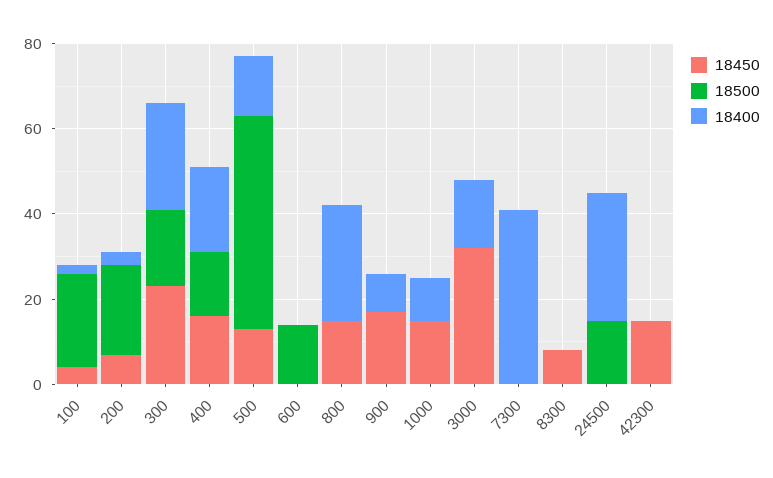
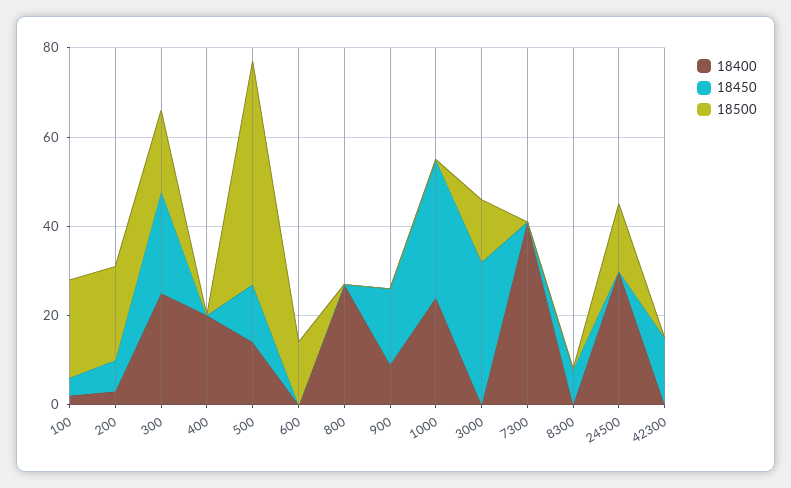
  {
    "18450": {
      "100": 5,
      "200": 5,
      "300": 25,
-     "400": 15,
+     "400": 0,
      "500": 15,
      "600": 0,
-     "800": 15,
+     "800": 0,
      "900": 15,
-     "1000": 15,
+     "1000": 30,
      "3000": 30,
      "7300": 0,
      "8300": 10,
      "24500": 0,
      "42300": 15
    },
    "18500": {
      "100": 20,
      "200": 20,
      "300": 20,
-     "400": 15,
+     "400": 0,
      "500": 50,
      "600": 15,
      "800": 0,
      "900": 0,
      "1000": 0,
-     "3000": 0,
+     "3000": 15,
      "7300": 0,
      "8300": 0,
      "24500": 15,
      "42300": 0
    },
    "18400": {
      "100": 0,
      "200": 5,
      "300": 25,
      "400": 20,
      "500": 15,
      "600": 0,
      "800": 25,
      "900": 10,
-     "1000": 10,
+     "1000": 25,
-     "3000": 15,
+     "3000": 0,
      "7300": 40,
      "8300": 0,
      "24500": 30,
      "42300": 0
    }
  }

